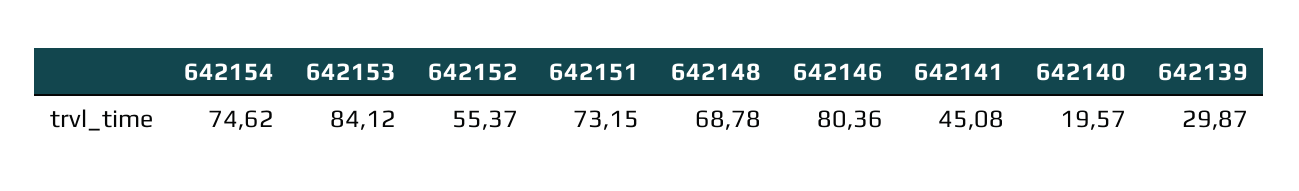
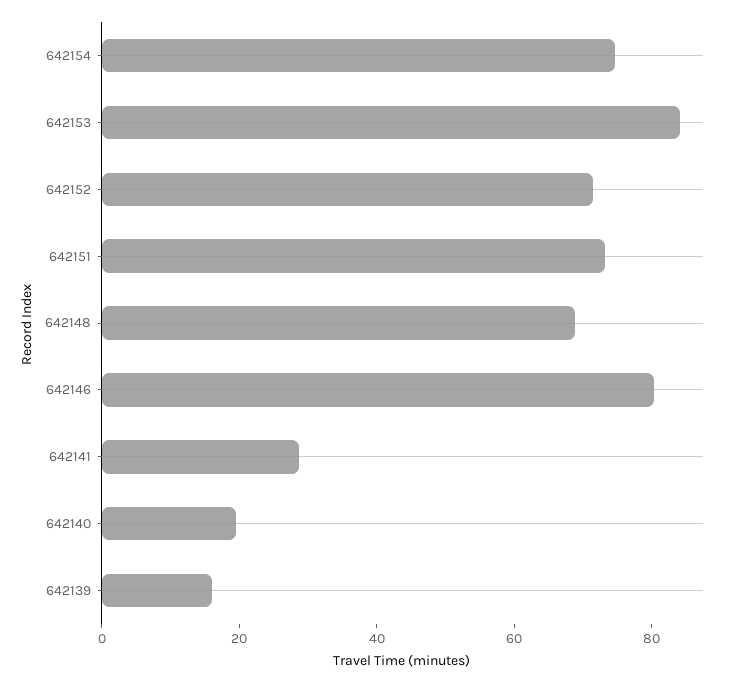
  {
    "642154": 74.62,
    "642153": 84.12,
-   "642152": 55.37,
+   "642152": 70,
    "642151": 73.15,
    "642148": 68.78,
    "642146": 80.36,
-   "642141": 45.08,
+   "642141": 30,
    "642140": 19.57,
-   "642139": 29.87
+   "642139": 15
  }

